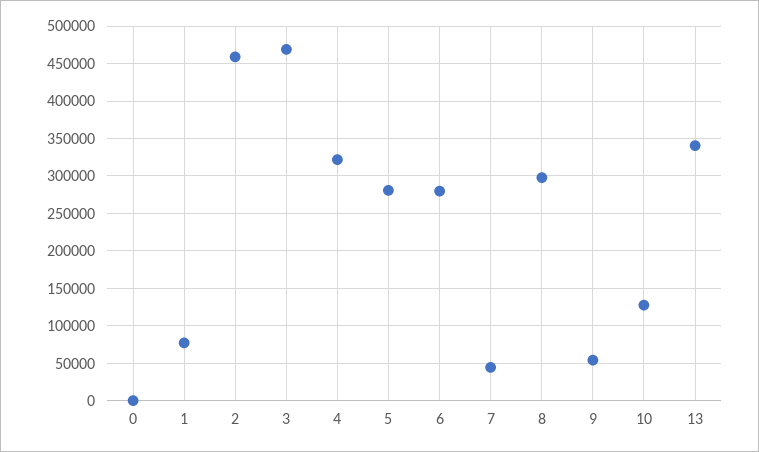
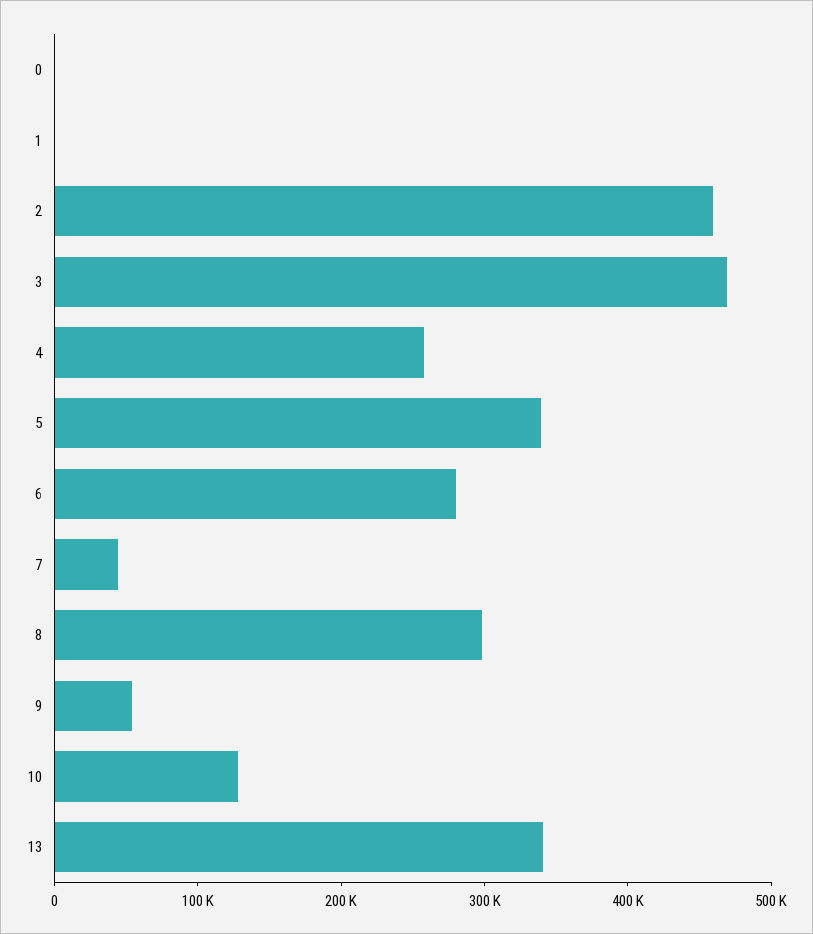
  {
    "0": 0,
-   "1": 80000,
+   "1": 0,
    "2": 460000,
    "3": 470000,
-   "4": 320000,
+   "4": 260000,
-   "5": 280000,
+   "5": 340000,
    "6": 280000,
    "7": 40000,
    "8": 300000,
    "9": 50000,
    "10": 130000,
    "13": 340000
  }

